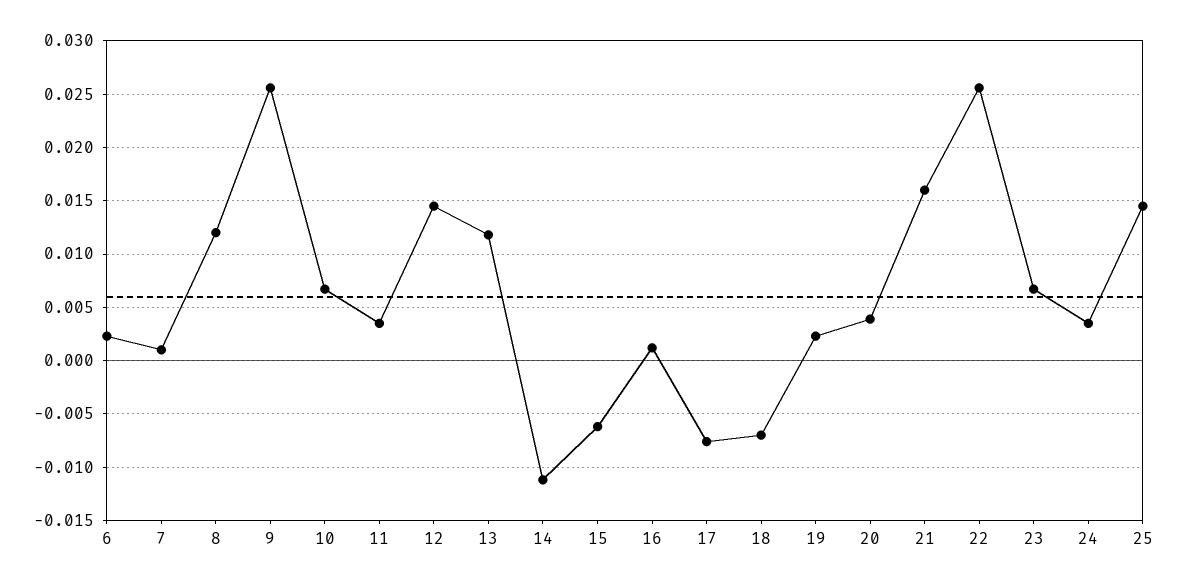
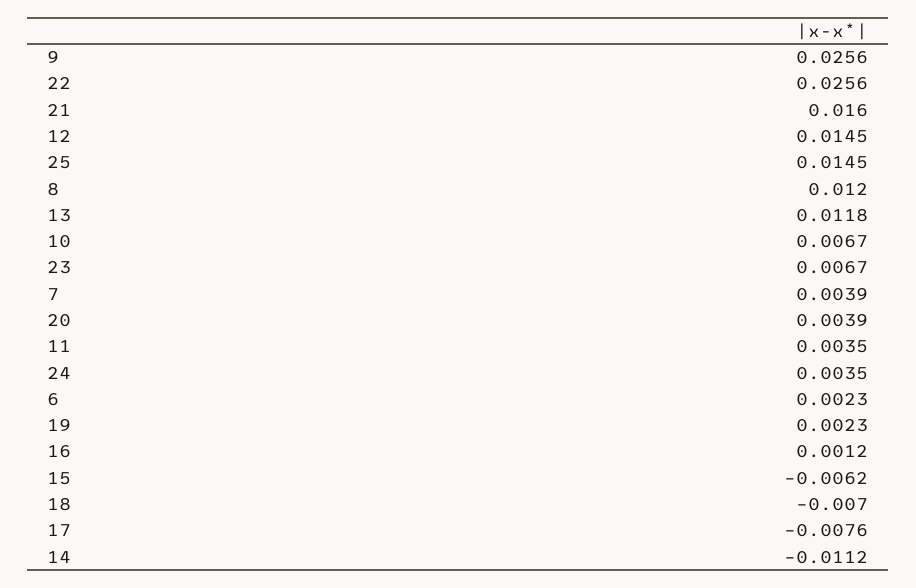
  {
    "6": 0.0023,
-   "7": 0.001,
+   "7": 0.0039,
    "8": 0.012,
    "9": 0.0256,
    "10": 0.0067,
    "11": 0.0035,
    "12": 0.0145,
    "13": 0.0118,
    "14": -0.0112,
    "15": -0.0062,
    "16": 0.0012,
    "17": -0.0076,
    "18": -0.007,
    "19": 0.0023,
    "20": 0.0039,
    "21": 0.016,
    "22": 0.0256,
    "23": 0.0067,
    "24": 0.0035,
    "25": 0.0145
  }

